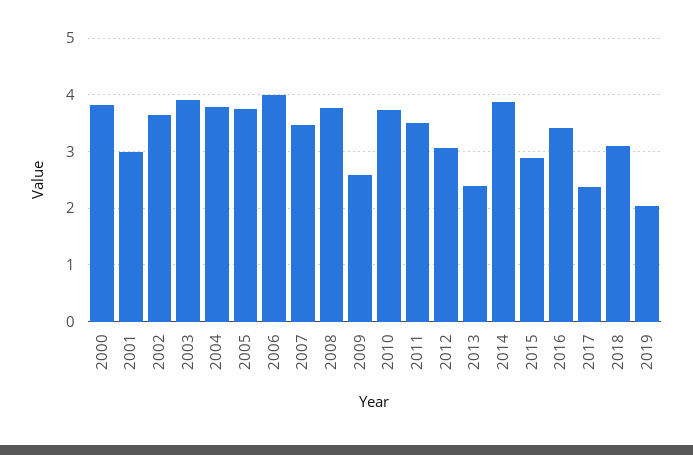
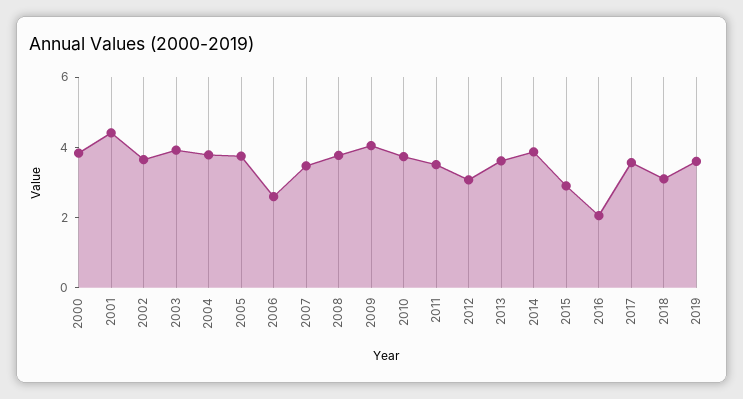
  {
    "2000": 3.8,
-   "2001": 3,
+   "2001": 4.5,
    "2002": 3.6,
    "2003": 4,
    "2004": 3.8,
    "2005": 3.8,
-   "2006": 4,
+   "2006": 2.5,
    "2007": 3.4,
    "2008": 3.8,
-   "2009": 2.6,
+   "2009": 4,
    "2010": 3.8,
    "2011": 3.6,
    "2012": 3,
-   "2013": 2.4,
+   "2013": 3.5,
    "2014": 3.8,
    "2015": 2.8,
-   "2016": 3.4,
+   "2016": 2,
-   "2017": 2.4,
+   "2017": 3.5,
    "2018": 3,
-   "2019": 2
+   "2019": 3.5
  }

